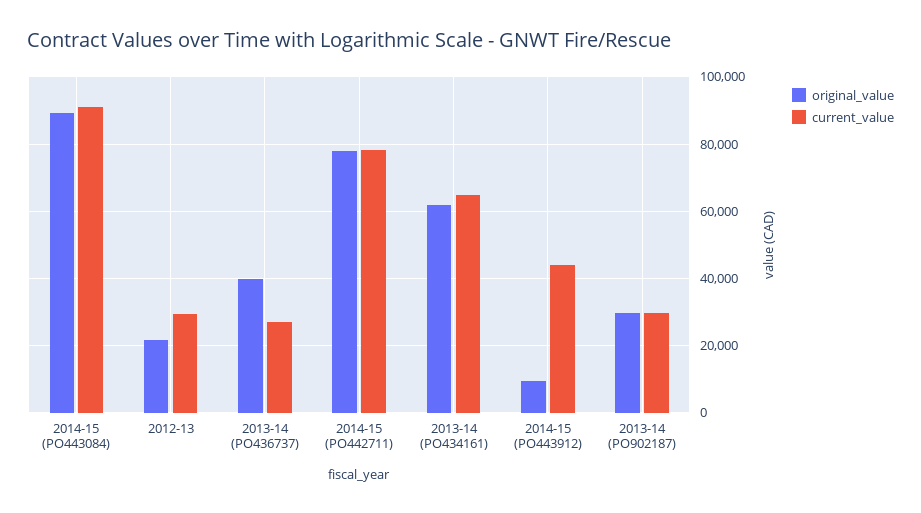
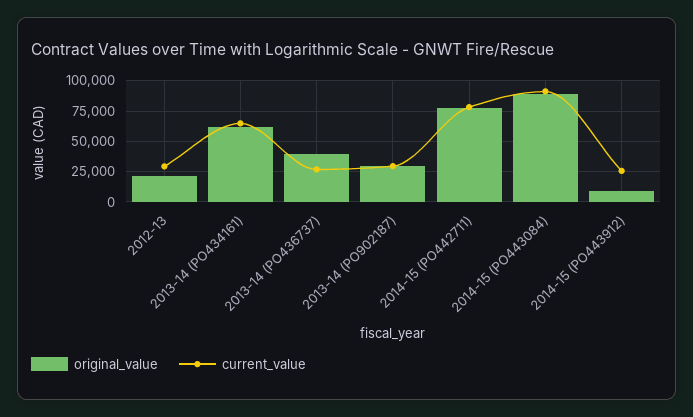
  {
    "original_value": {
      "2014-15 (PO443084)": 90000,
      "2012-13": 22000,
      "2013-14 (PO436737)": 40000,
      "2014-15 (PO442711)": 78000,
      "2013-14 (PO434161)": 62000,
      "2014-15 (PO443912)": 10000,
      "2013-14 (PO902187)": 30000
    },
    "current_value": {
      "2014-15 (PO443084)": 92000,
      "2012-13": 30000,
      "2013-14 (PO436737)": 26000,
      "2014-15 (PO442711)": 78000,
      "2013-14 (PO434161)": 64000,
-     "2014-15 (PO443912)": 44000,
+     "2014-15 (PO443912)": 25000,
      "2013-14 (PO902187)": 30000
    }
  }

